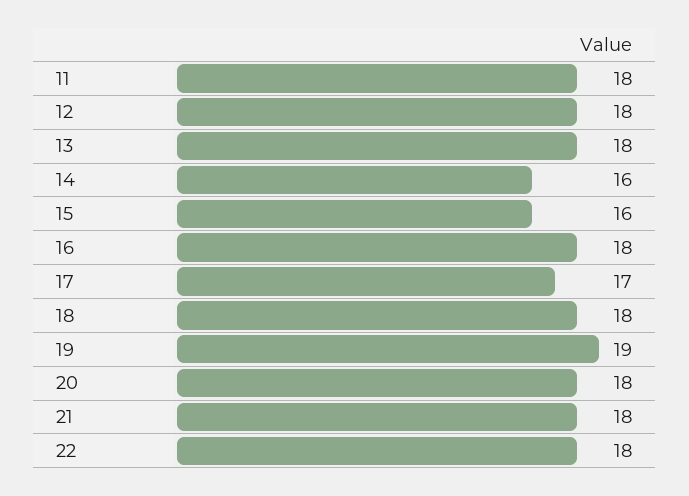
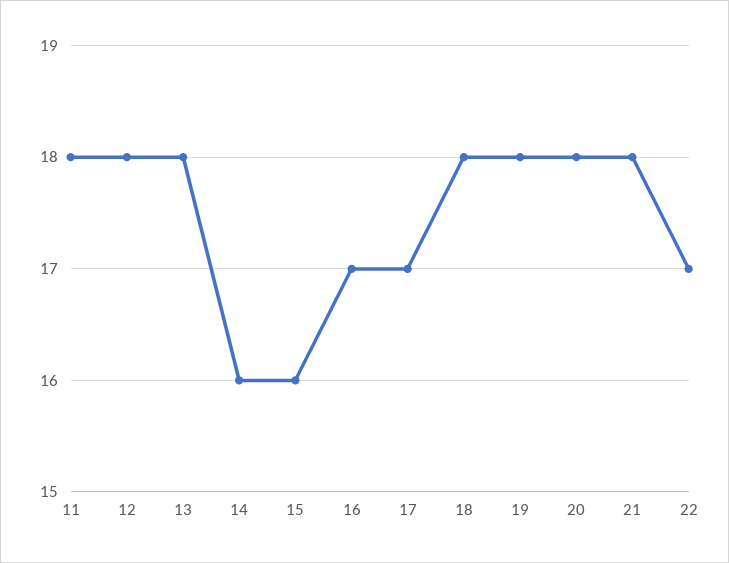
  {
    "11": 18,
    "12": 18,
    "13": 18,
    "14": 16,
    "15": 16,
-   "16": 18,
+   "16": 17,
    "17": 17,
    "18": 18,
-   "19": 19,
+   "19": 18,
    "20": 18,
    "21": 18,
-   "22": 18
+   "22": 17
  }

